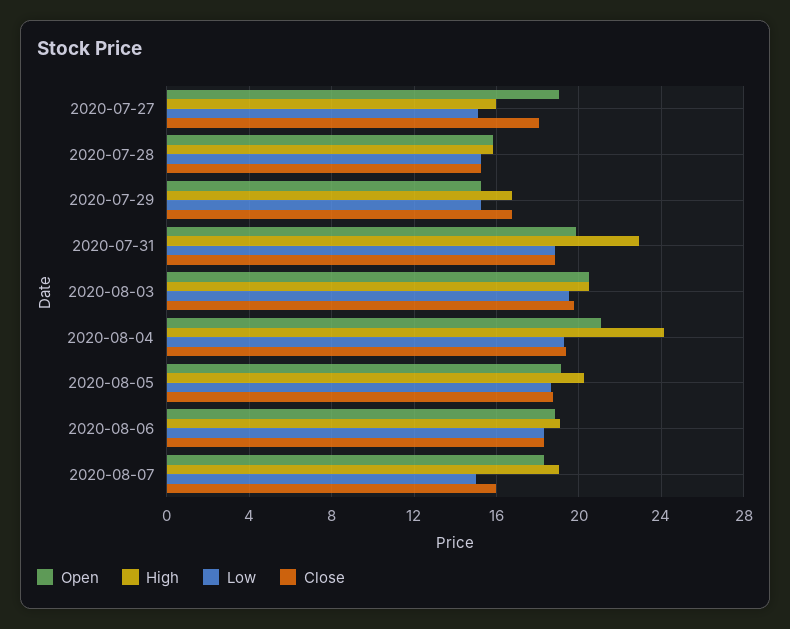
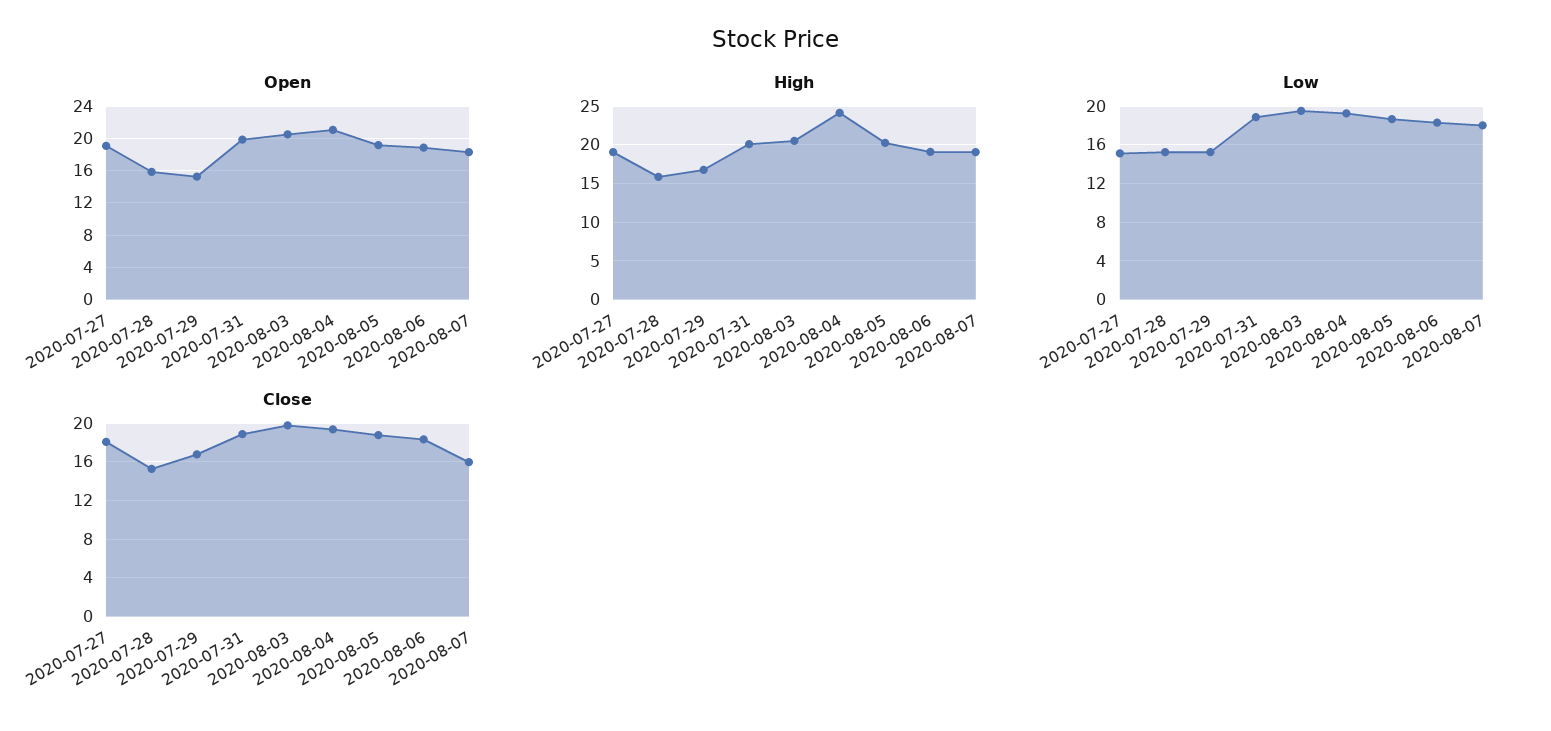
  {
    "Open": {
      "2020-07-27": 19,
      "2020-07-28": 16,
      "2020-07-29": 15.5,
      "2020-07-31": 20,
      "2020-08-03": 20.5,
      "2020-08-04": 21,
      "2020-08-05": 19,
      "2020-08-06": 19,
      "2020-08-07": 18.5
    },
    "High": {
-     "2020-07-27": 16,
+     "2020-07-27": 19,
      "2020-07-28": 16,
      "2020-07-29": 17,
-     "2020-07-31": 23,
+     "2020-07-31": 20,
      "2020-08-03": 20.5,
      "2020-08-04": 24,
      "2020-08-05": 20.5,
      "2020-08-06": 19,
      "2020-08-07": 19
    },
    "Low": {
      "2020-07-27": 15,
      "2020-07-28": 15.5,
      "2020-07-29": 15.5,
      "2020-07-31": 19,
      "2020-08-03": 19.5,
      "2020-08-04": 19.5,
      "2020-08-05": 18.5,
      "2020-08-06": 18.5,
-     "2020-08-07": 15
+     "2020-08-07": 18
    },
    "Close": {
      "2020-07-27": 18,
      "2020-07-28": 15.5,
      "2020-07-29": 17,
      "2020-07-31": 19,
      "2020-08-03": 20,
      "2020-08-04": 19.5,
      "2020-08-05": 19,
      "2020-08-06": 18.5,
      "2020-08-07": 16
    }
  }

